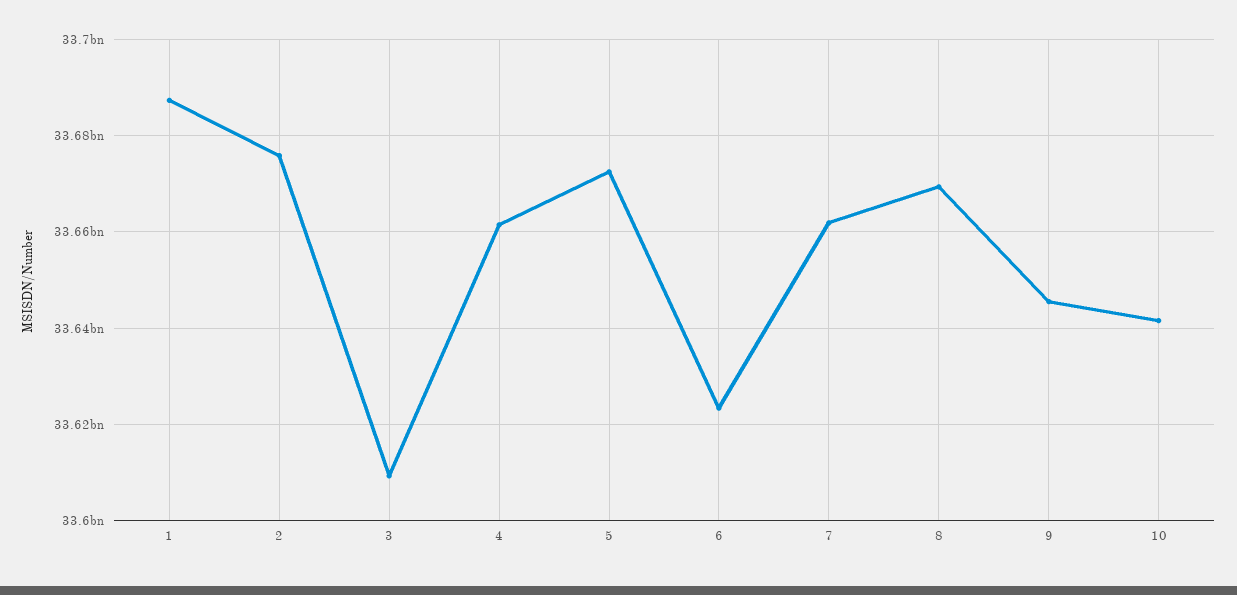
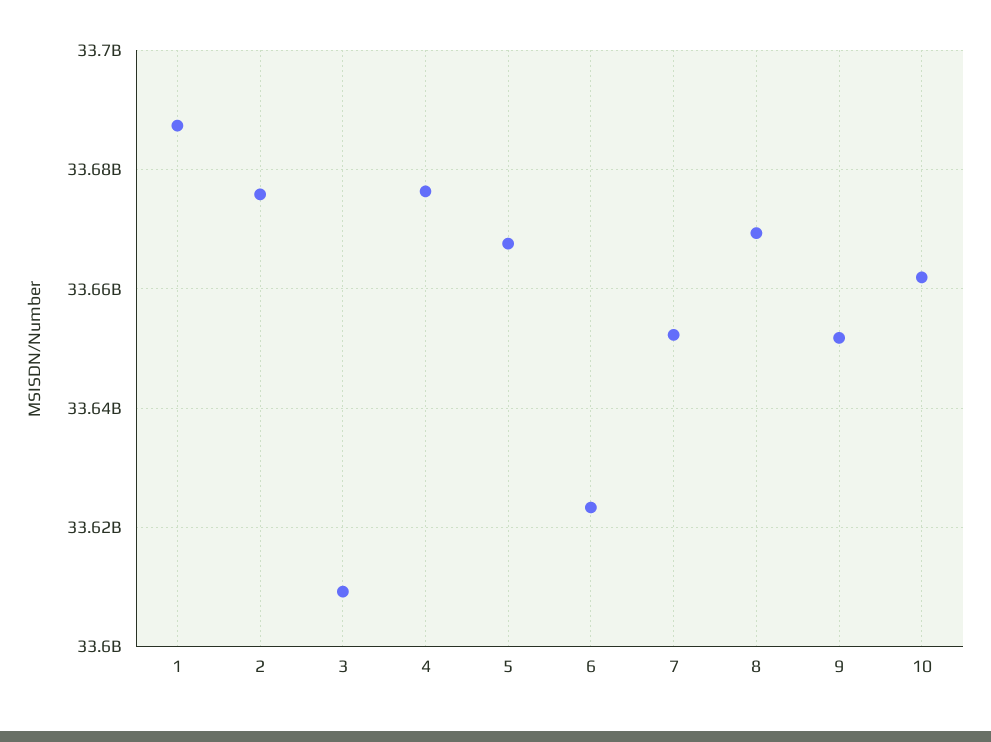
  {
    "1": 33688000000,
    "2": 33676000000,
    "3": 33610000000,
-   "4": 33662000000,
+   "4": 33676000000,
-   "5": 33672000000,
+   "5": 33668000000,
    "6": 33624000000,
-   "7": 33662000000,
+   "7": 33652000000,
    "8": 33670000000,
-   "9": 33646000000,
+   "9": 33652000000,
-   "10": 33642000000
+   "10": 33662000000
  }

